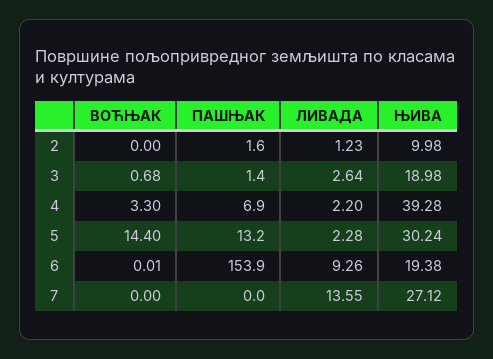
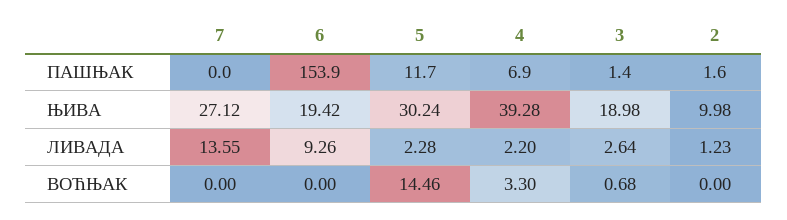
  {
    "ВОЋЊАК": {
      "2": 0,
      "3": 0.68,
      "4": 3.3,
-     "5": 14.4,
+     "5": 14.46,
-     "6": 0.01,
+     "6": 0,
      "7": 0
    },
    "ПАШЊАК": {
      "2": 1.6,
      "3": 1.4,
      "4": 6.9,
-     "5": 13.2,
+     "5": 11.7,
      "6": 153.9,
      "7": 0
    },
    "ЛИВАДА": {
      "2": 1.23,
      "3": 2.64,
      "4": 2.2,
      "5": 2.28,
      "6": 9.26,
      "7": 13.55
    },
    "ЊИВА": {
      "2": 9.98,
      "3": 18.98,
      "4": 39.28,
      "5": 30.24,
-     "6": 19.38,
+     "6": 19.42,
      "7": 27.12
    }
  }

